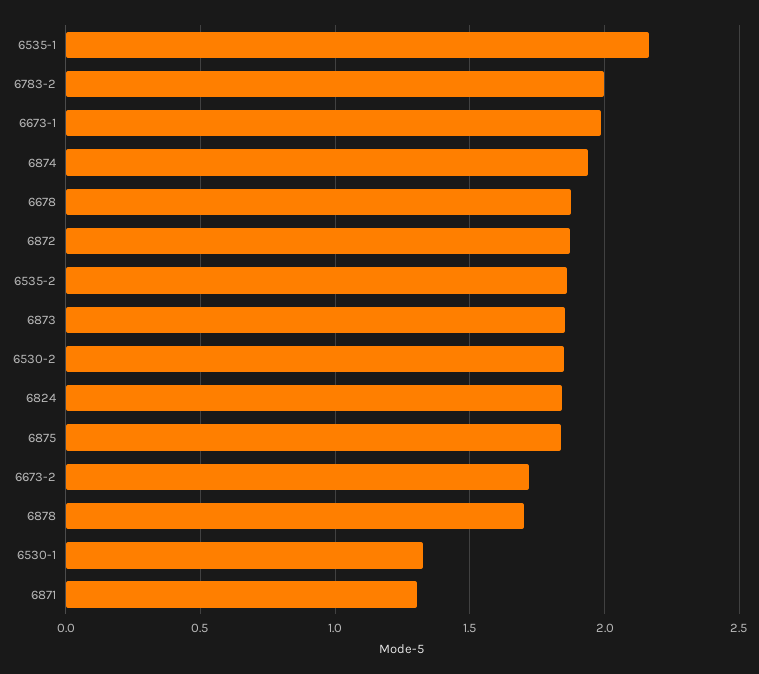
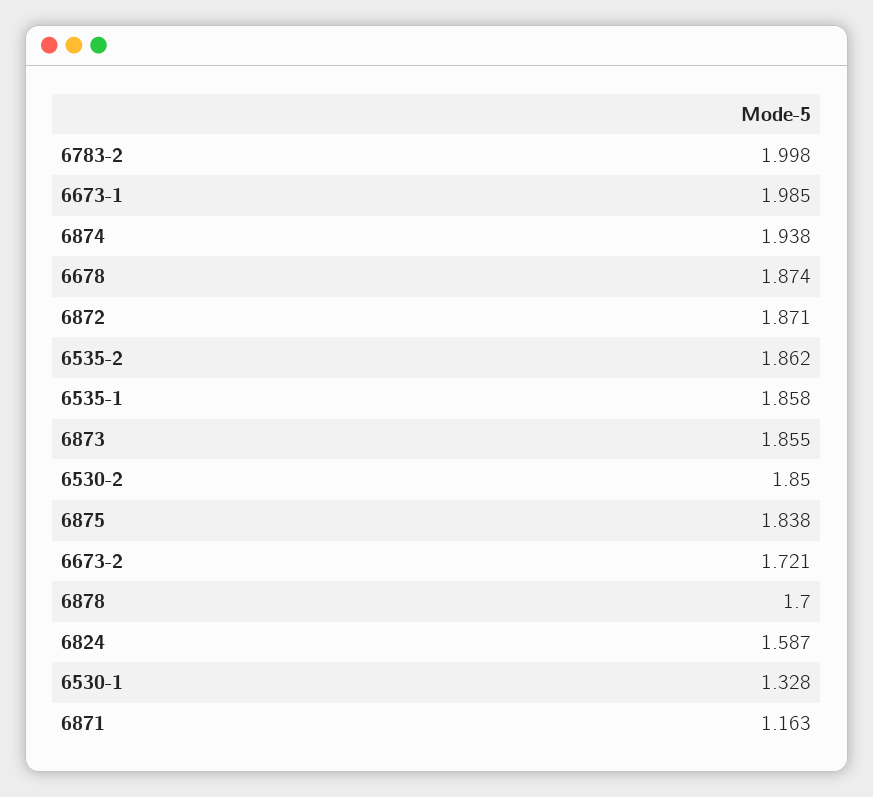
  {
-   "6535-1": 2.15,
+   "6535-1": 1.858,
    "6783-2": 1.998,
    "6673-1": 1.985,
    "6874": 1.938,
    "6678": 1.874,
    "6872": 1.871,
    "6535-2": 1.862,
    "6873": 1.855,
    "6530-2": 1.85,
-   "6824": 1.85,
+   "6824": 1.587,
    "6875": 1.838,
    "6673-2": 1.721,
    "6878": 1.7,
    "6530-1": 1.328,
-   "6871": 1.3
+   "6871": 1.163
  }

